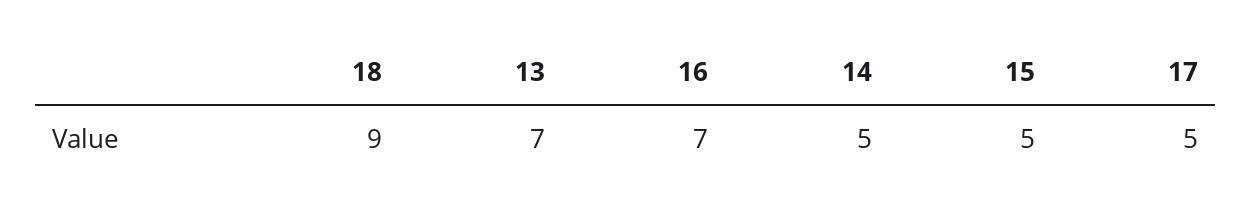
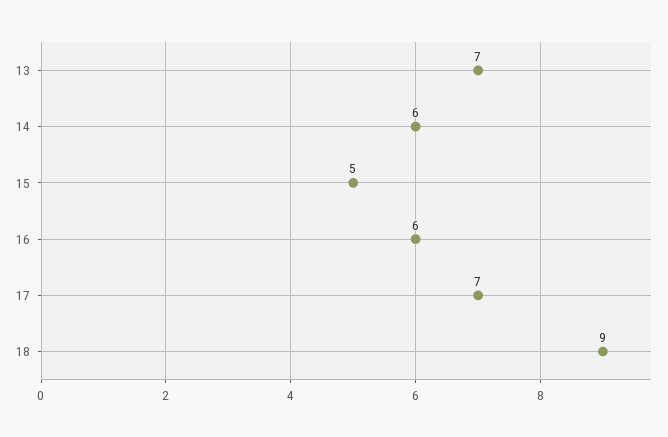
  {
    "18": 9,
    "13": 7,
-   "16": 7,
+   "16": 6,
-   "14": 5,
+   "14": 6,
    "15": 5,
-   "17": 5
+   "17": 7
  }

